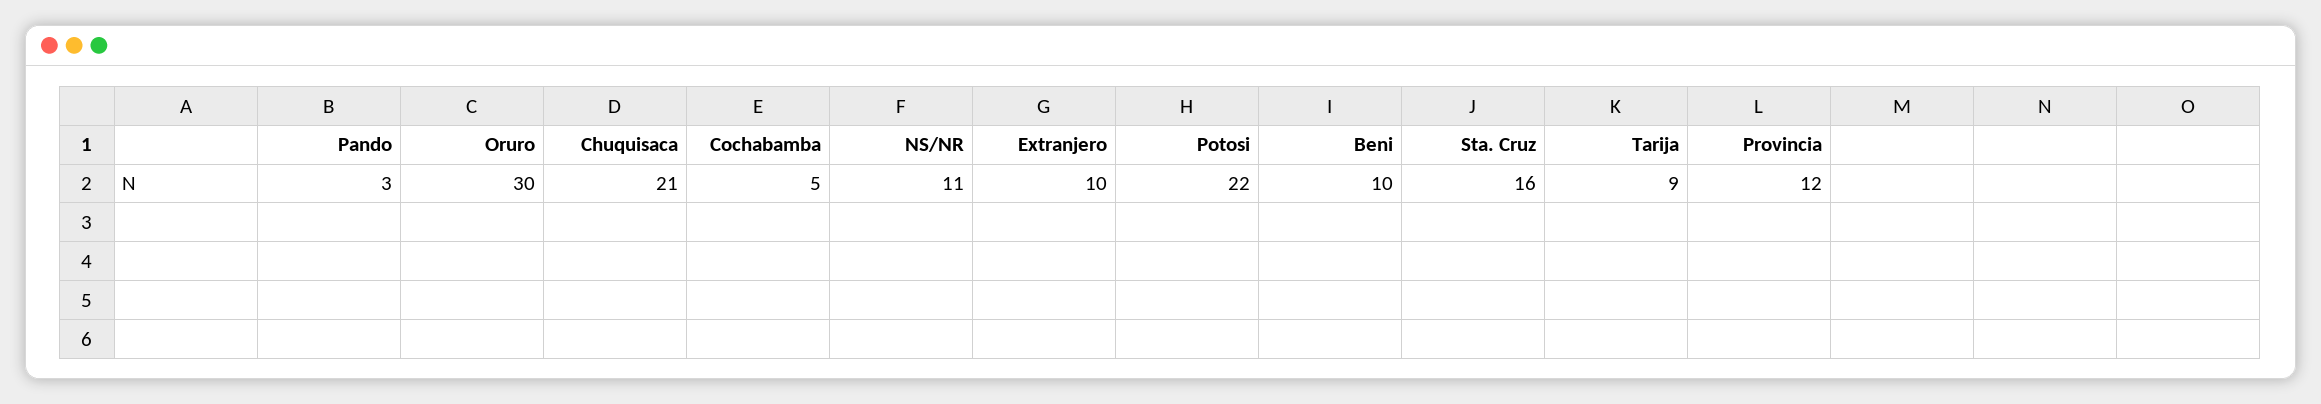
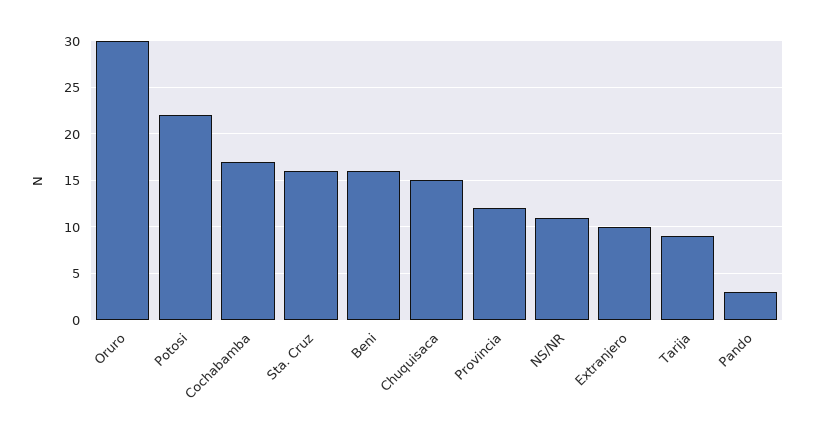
  {
    "Pando": 3,
    "Oruro": 30,
-   "Chuquisaca": 21,
+   "Chuquisaca": 15,
-   "Cochabamba": 5,
+   "Cochabamba": 17,
    "NS/NR": 11,
    "Extranjero": 10,
    "Potosi": 22,
-   "Beni": 10,
+   "Beni": 16,
    "Sta. Cruz": 16,
    "Tarija": 9,
    "Provincia": 12
  }

